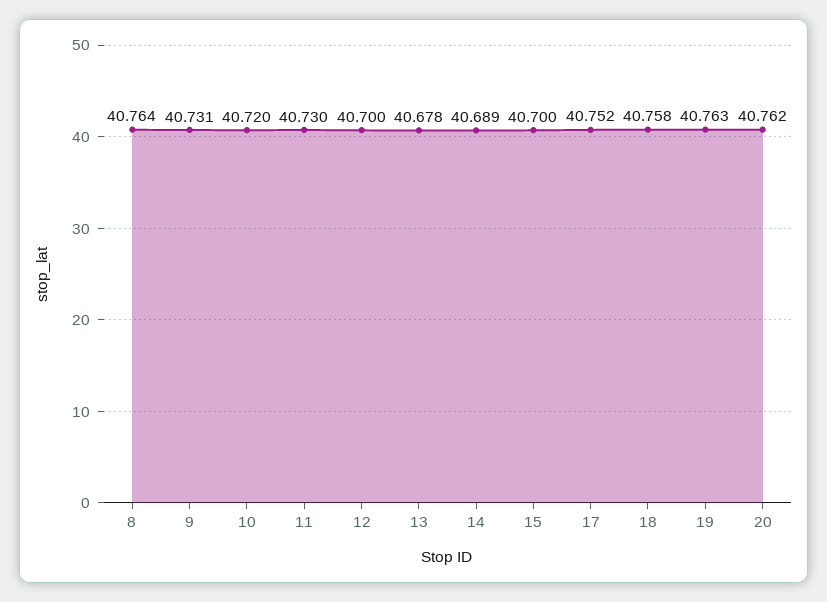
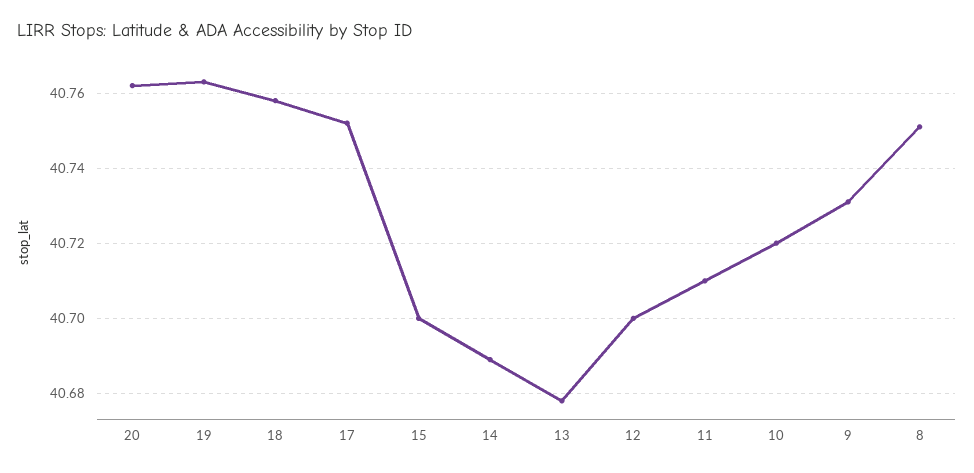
  {
-   "8": 40.764,
+   "8": 40.75,
    "9": 40.731,
    "10": 40.72,
-   "11": 40.73,
+   "11": 40.71,
    "12": 40.7,
    "13": 40.678,
    "14": 40.689,
    "15": 40.7,
    "17": 40.752,
    "18": 40.758,
    "19": 40.763,
    "20": 40.762
  }

